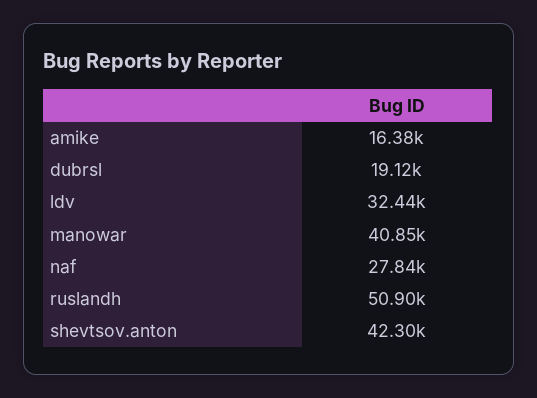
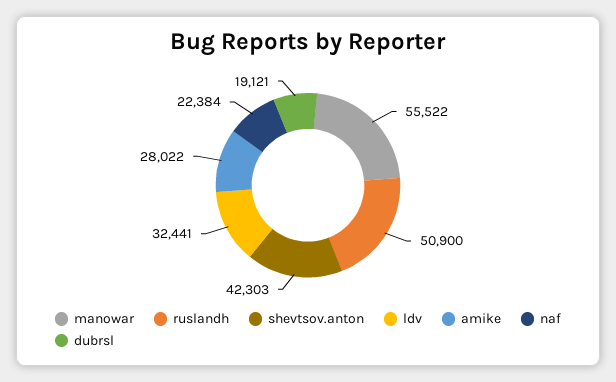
  {
-   "amike": 16380,
+   "amike": 28022,
    "dubrsl": 19121,
    "ldv": 32441,
-   "manowar": 40850,
+   "manowar": 55522,
-   "naf": 27840,
+   "naf": 22384,
    "ruslandh": 50900,
    "shevtsov.anton": 42303
  }

